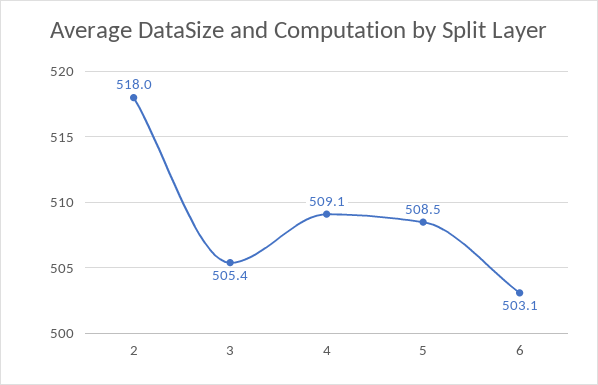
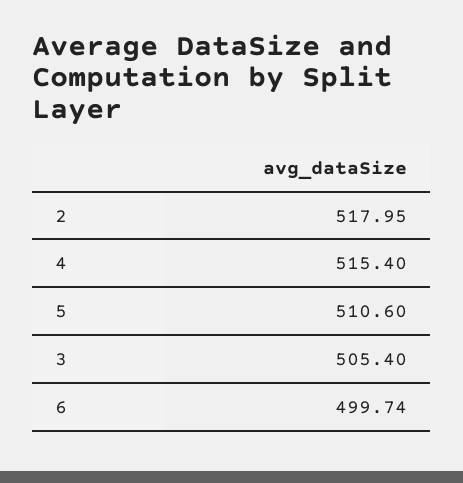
  {
    "2": 517.95,
    "3": 505.4,
-   "4": 509.1,
+   "4": 515.4,
-   "5": 508.5,
+   "5": 510.6,
-   "6": 503.1
+   "6": 499.74
  }

